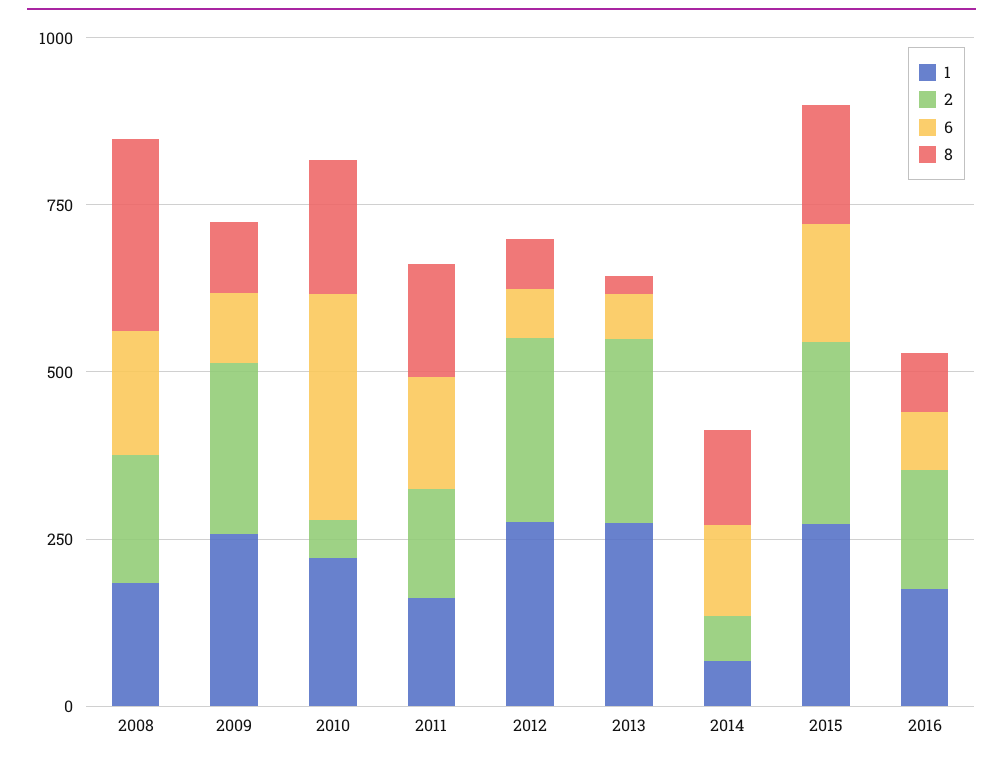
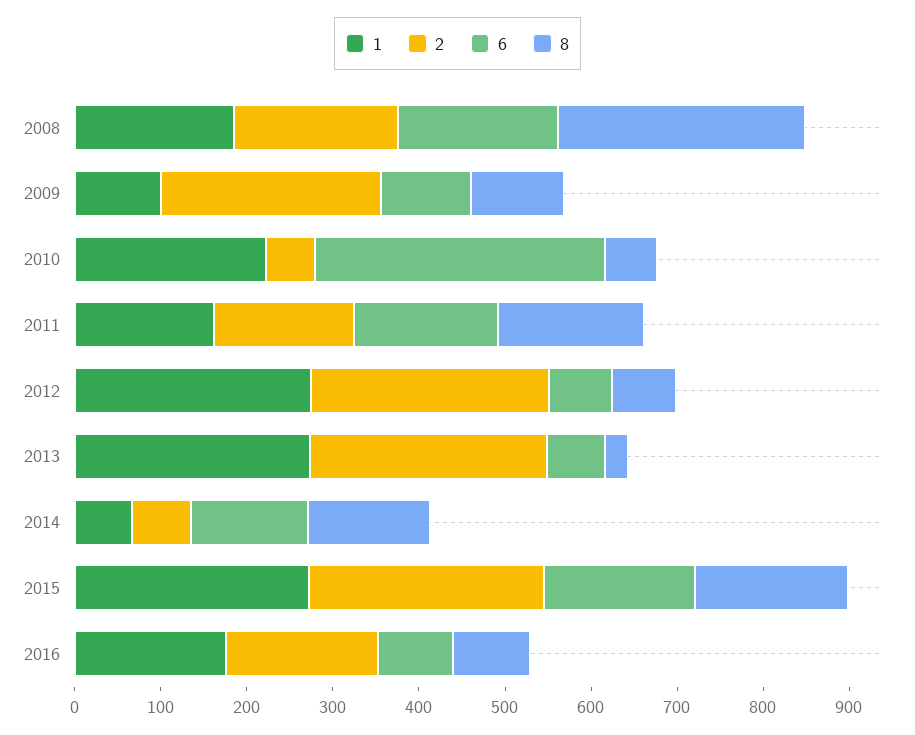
  {
    "1": {
      "2008": 180,
-     "2009": 250,
+     "2009": 100,
      "2010": 220,
      "2011": 160,
      "2012": 280,
      "2013": 280,
      "2014": 60,
      "2015": 280,
      "2016": 180
    },
    "2": {
      "2008": 200,
      "2009": 260,
      "2010": 60,
      "2011": 160,
      "2012": 280,
      "2013": 280,
      "2014": 60,
      "2015": 280,
      "2016": 180
    },
    "6": {
      "2008": 180,
      "2009": 100,
      "2010": 340,
      "2011": 160,
      "2012": 80,
      "2013": 60,
      "2014": 140,
      "2015": 180,
      "2016": 80
    },
    "8": {
      "2008": 280,
      "2009": 100,
-     "2010": 200,
+     "2010": 60,
      "2011": 160,
      "2012": 80,
      "2013": 20,
      "2014": 140,
      "2015": 180,
      "2016": 80
    }
  }

